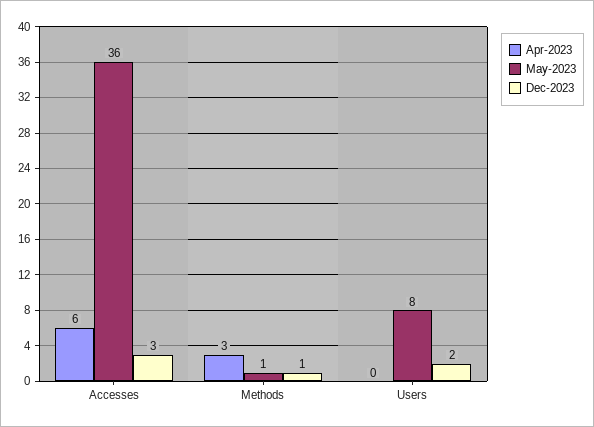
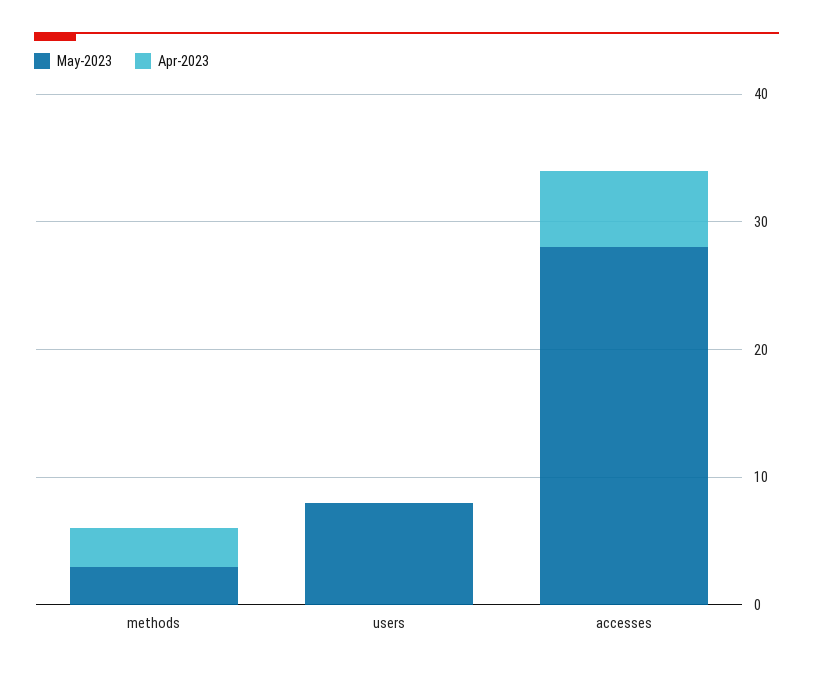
  {
    "Apr-2023": {
      "Accesses": 6,
      "Methods": 3,
      "Users": 0
    },
    "May-2023": {
-     "Accesses": 36,
+     "Accesses": 28,
-     "Methods": 1,
+     "Methods": 3,
      "Users": 8
-   },
+   }
-   "Dec-2023": {
-     "Accesses": 3,
-     "Methods": 1,
-     "Users": 2
-   }
  }

